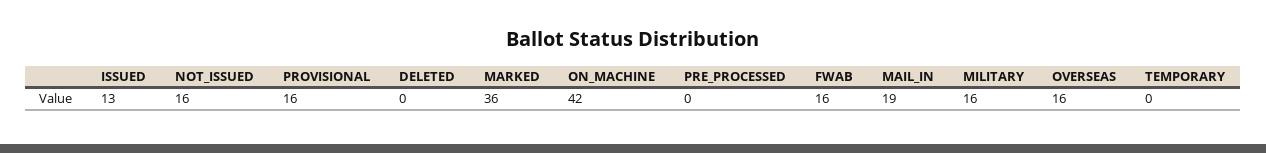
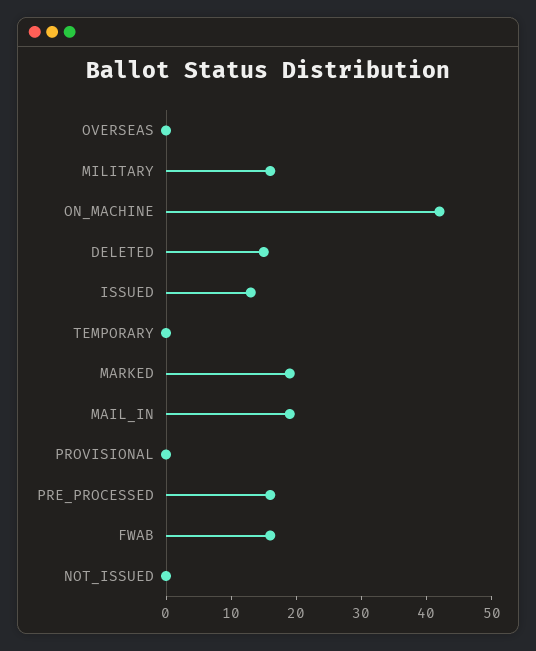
  {
    "ISSUED": 13,
-   "NOT_ISSUED": 16,
+   "NOT_ISSUED": 0,
-   "PROVISIONAL": 16,
+   "PROVISIONAL": 0,
-   "DELETED": 0,
+   "DELETED": 15,
-   "MARKED": 36,
+   "MARKED": 20,
    "ON_MACHINE": 42,
-   "PRE_PROCESSED": 0,
+   "PRE_PROCESSED": 15,
    "FWAB": 16,
    "MAIL_IN": 19,
    "MILITARY": 16,
-   "OVERSEAS": 16,
+   "OVERSEAS": 0,
    "TEMPORARY": 0
  }

